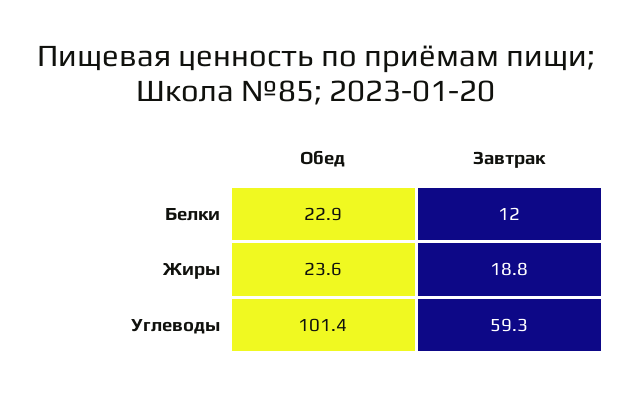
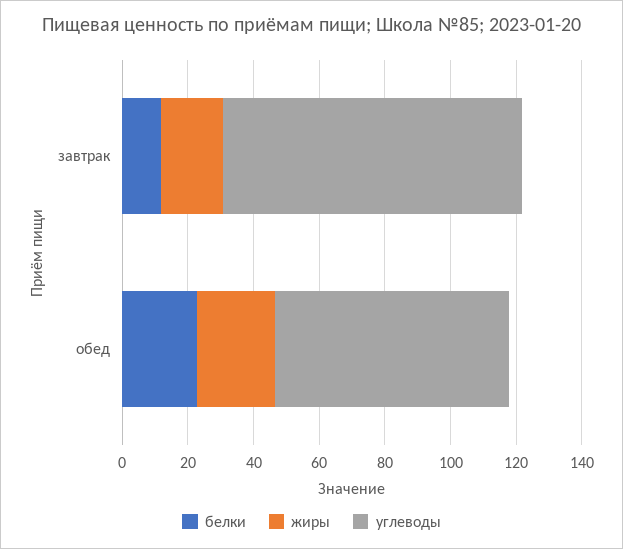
  {
    "Белки": {
      "Обед": 22.9,
      "Завтрак": 12
    },
    "Жиры": {
      "Обед": 23.6,
      "Завтрак": 18.8
    },
    "Углеводы": {
-     "Обед": 101.4,
+     "Обед": 70,
-     "Завтрак": 59.3
+     "Завтрак": 90
    }
  }

